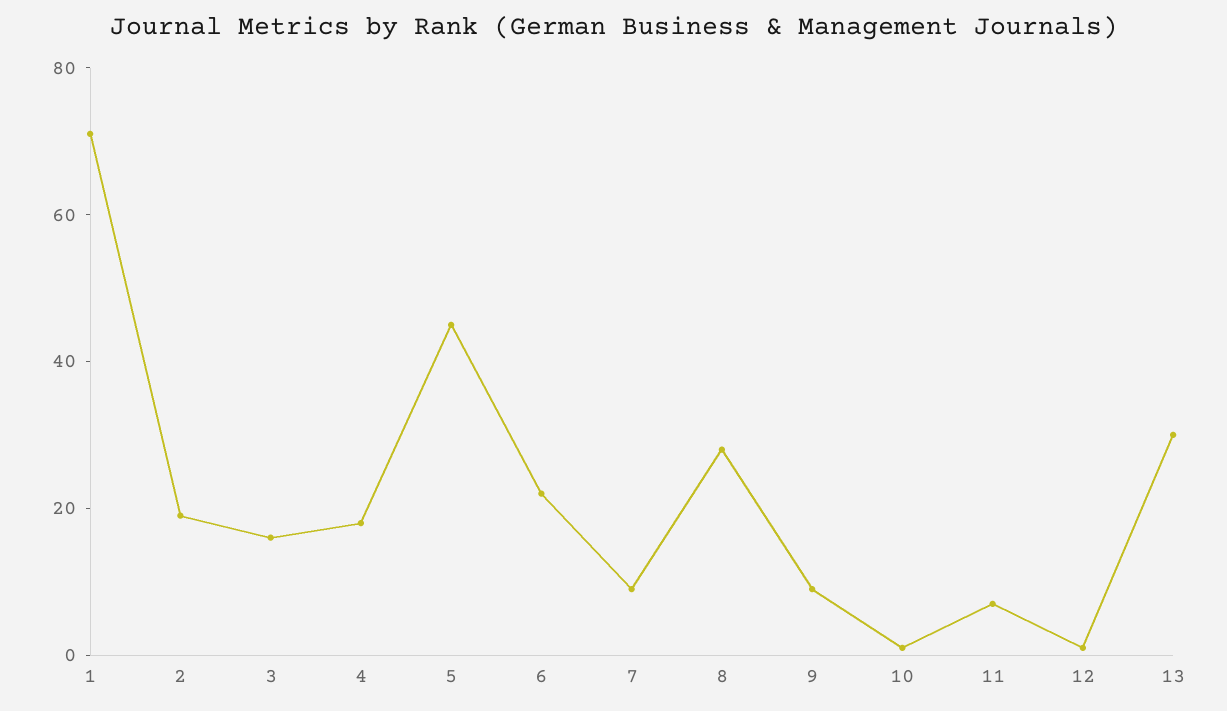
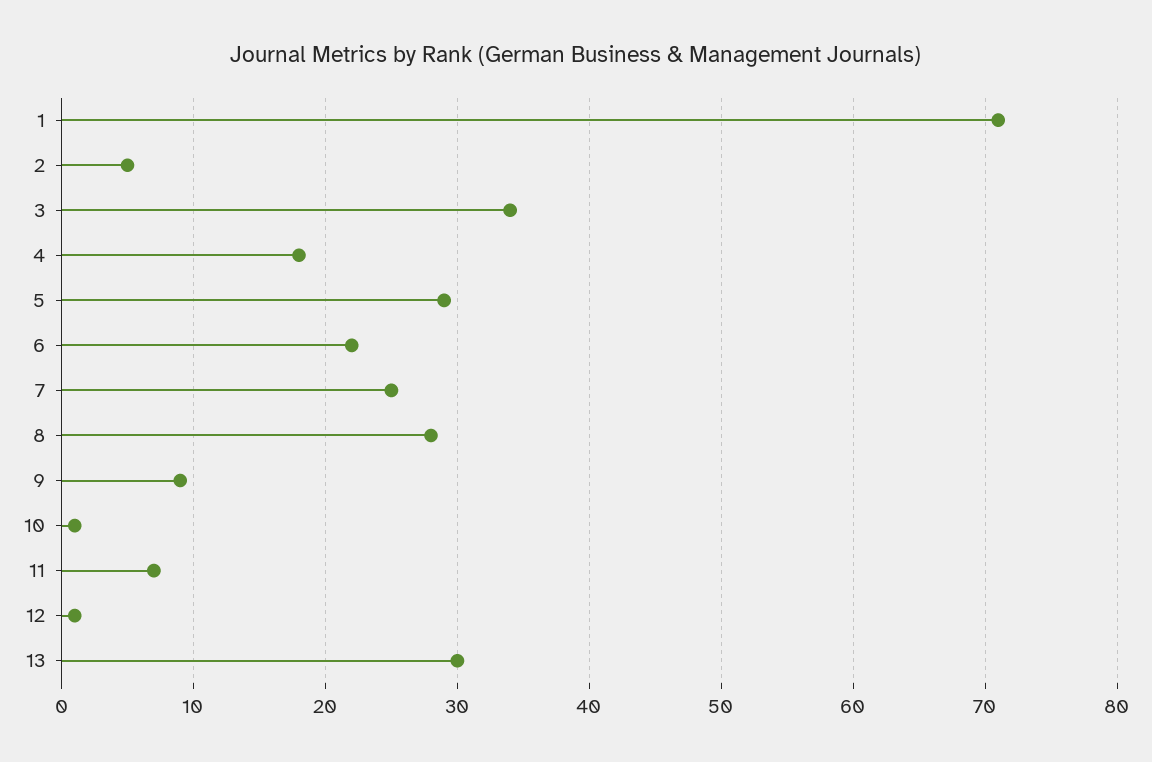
  {
    "1": 71,
-   "2": 20,
+   "2": 5,
-   "3": 15,
+   "3": 34,
    "4": 18,
-   "5": 45,
+   "5": 29,
    "6": 22,
-   "7": 10,
+   "7": 25,
    "8": 28,
    "9": 9,
    "10": 1,
    "11": 7,
    "12": 1,
    "13": 30
  }

